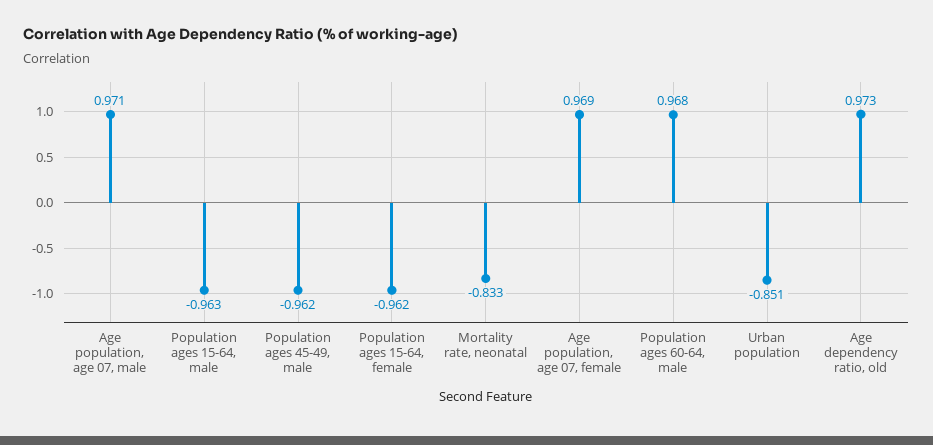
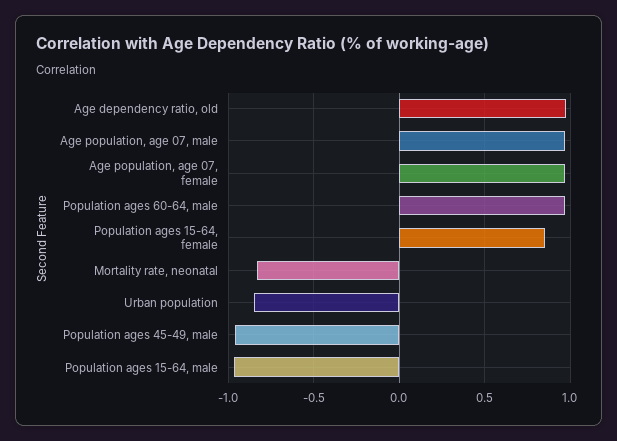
  {
    "Age population, age 07, male": 0.971,
    "Population ages 15-64, male": -0.963,
    "Population ages 45-49, male": -0.962,
-   "Population ages 15-64, female": -0.962,
+   "Population ages 15-64, female": 0.85,
    "Mortality rate, neonatal": -0.833,
    "Age population, age 07, female": 0.969,
    "Population ages 60-64, male": 0.968,
    "Urban population": -0.851,
    "Age dependency ratio, old": 0.973
  }

